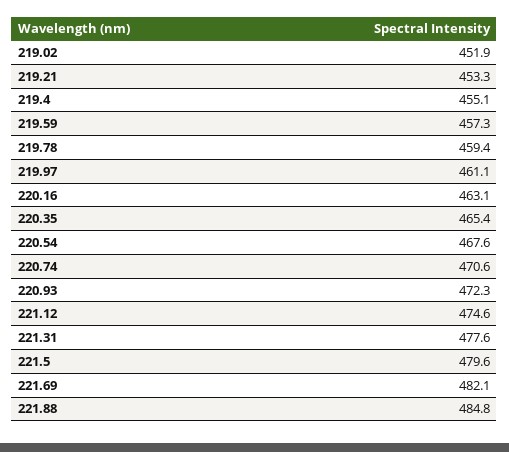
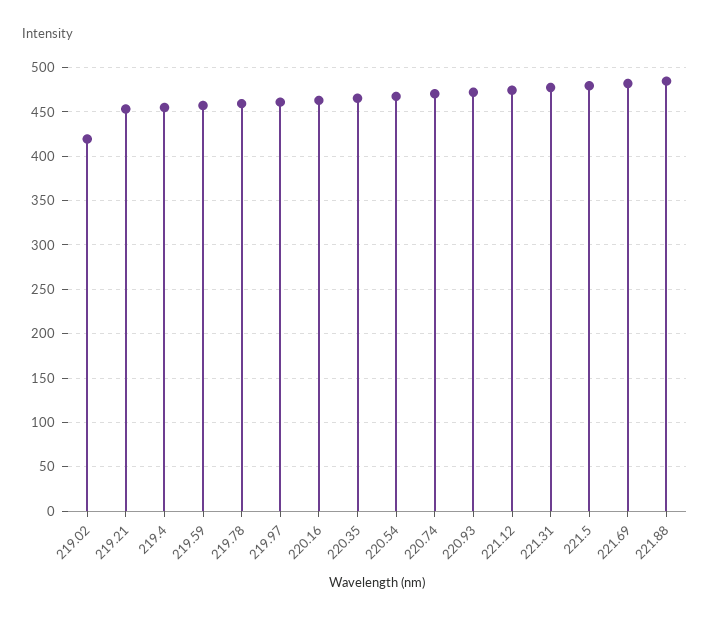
  {
-   "219.02": 451.9,
+   "219.02": 420,
    "219.21": 453.3,
    "219.4": 455.1,
    "219.59": 457.3,
    "219.78": 459.4,
    "219.97": 461.1,
    "220.16": 463.1,
    "220.35": 465.4,
    "220.54": 467.6,
    "220.74": 470.6,
    "220.93": 472.3,
    "221.12": 474.6,
    "221.31": 477.6,
    "221.5": 479.6,
    "221.69": 482.1,
    "221.88": 484.8
  }

